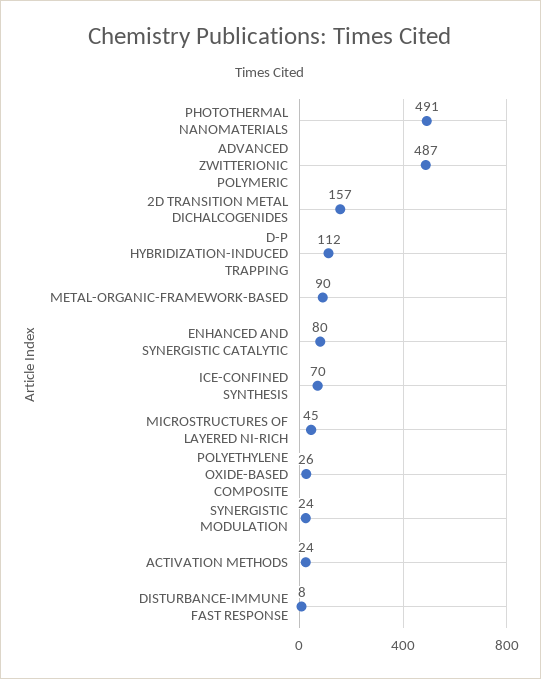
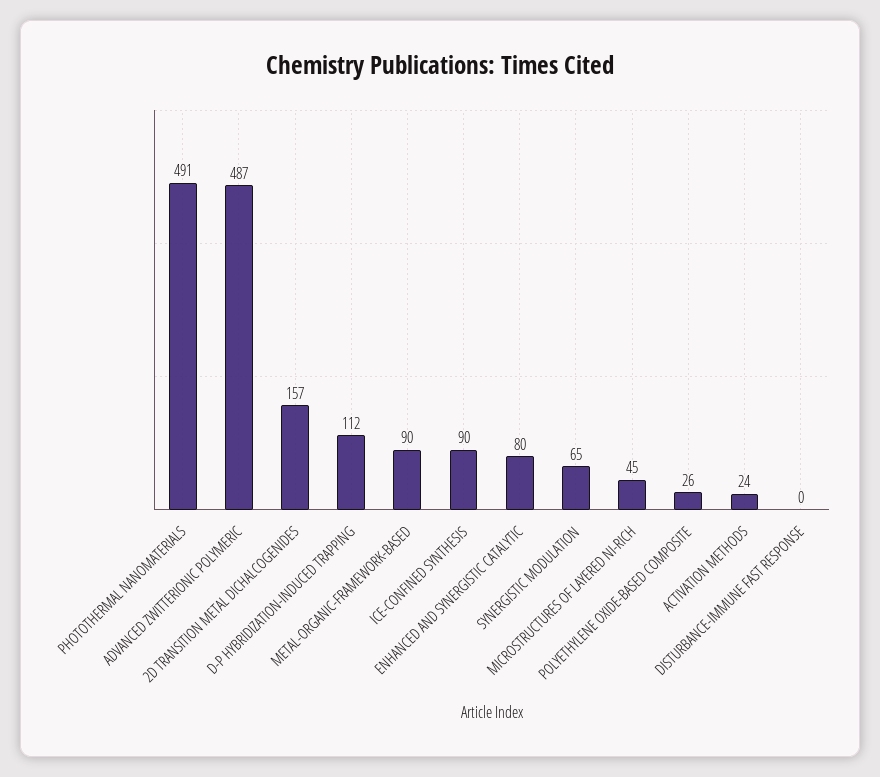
  {
    "PHOTOTHERMAL NANOMATERIALS": 491,
    "ADVANCED ZWITTERIONIC POLYMERIC": 487,
    "2D TRANSITION METAL DICHALCOGENIDES": 157,
    "D-P HYBRIDIZATION-INDUCED TRAPPING": 112,
    "METAL-ORGANIC-FRAMEWORK-BASED": 90,
    "ENHANCED AND SYNERGISTIC CATALYTIC": 80,
-   "ICE-CONFINED SYNTHESIS": 70,
+   "ICE-CONFINED SYNTHESIS": 90,
    "MICROSTRUCTURES OF LAYERED NI-RICH": 45,
    "POLYETHYLENE OXIDE-BASED COMPOSITE": 26,
-   "SYNERGISTIC MODULATION": 24,
+   "SYNERGISTIC MODULATION": 65,
    "ACTIVATION METHODS": 24,
-   "DISTURBANCE-IMMUNE FAST RESPONSE": 8
+   "DISTURBANCE-IMMUNE FAST RESPONSE": 0
  }

